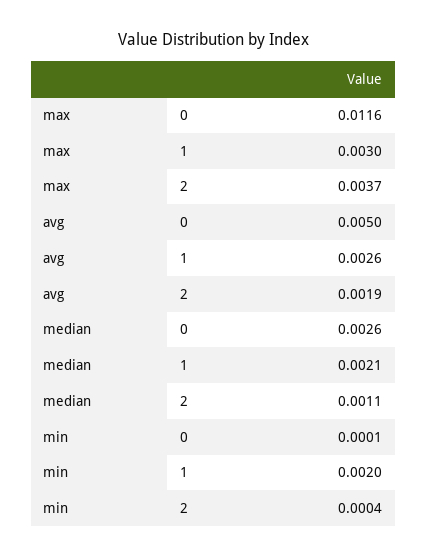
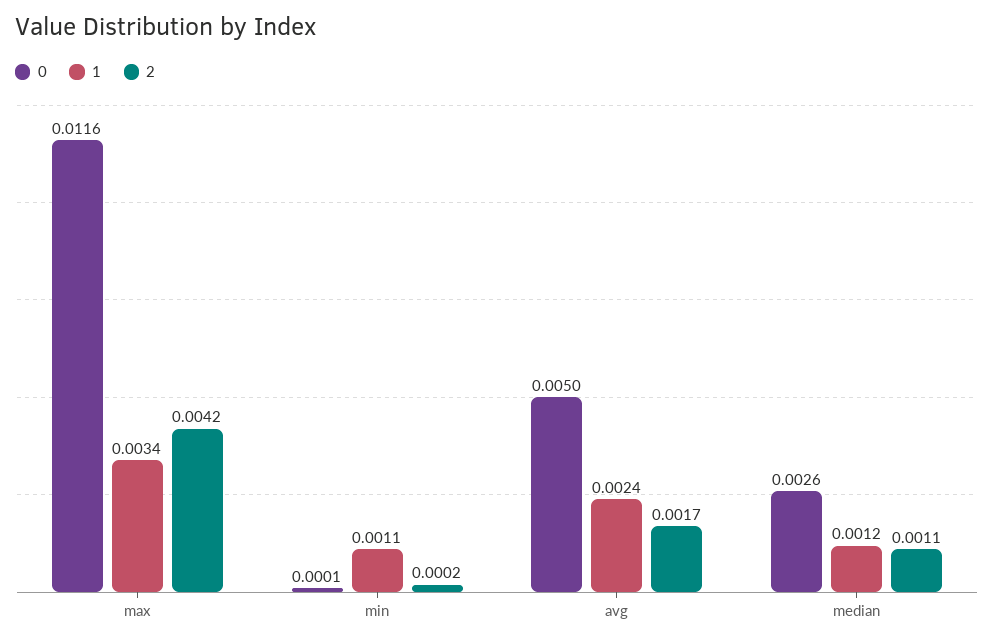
  {
    "0": {
      "max": 0.0116,
      "avg": 0.005,
      "median": 0.0026,
      "min": 0.0001
    },
    "1": {
-     "max": 0.003,
+     "max": 0.0034,
-     "avg": 0.0026,
+     "avg": 0.0024,
-     "median": 0.0021,
+     "median": 0.0012,
-     "min": 0.002
+     "min": 0.0011
    },
    "2": {
-     "max": 0.0037,
+     "max": 0.0042,
-     "avg": 0.0019,
+     "avg": 0.0017,
      "median": 0.0011,
-     "min": 0.0004
+     "min": 0.0002
    }
  }

